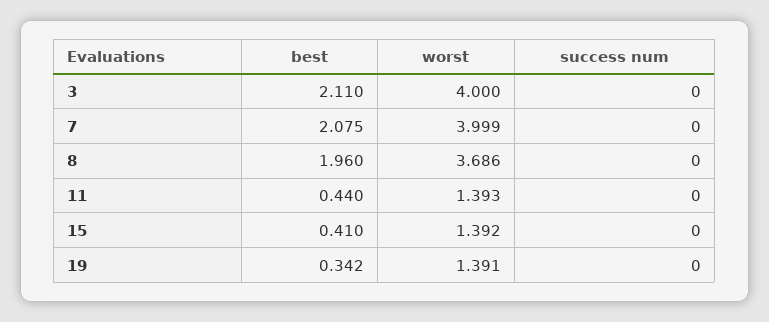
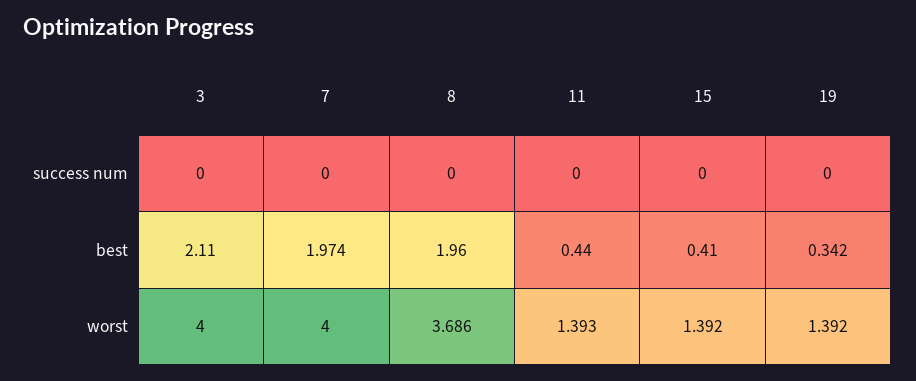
  {
    "best": {
      "3": 2.11,
-     "7": 2.075,
+     "7": 1.974,
      "8": 1.96,
      "11": 0.44,
      "15": 0.41,
      "19": 0.342
    },
    "worst": {
      "3": 4,
-     "7": 3.999,
+     "7": 4,
      "8": 3.686,
      "11": 1.393,
      "15": 1.392,
-     "19": 1.391
+     "19": 1.392
    },
    "success num": {
      "3": 0,
      "7": 0,
      "8": 0,
      "11": 0,
      "15": 0,
      "19": 0
    }
  }

